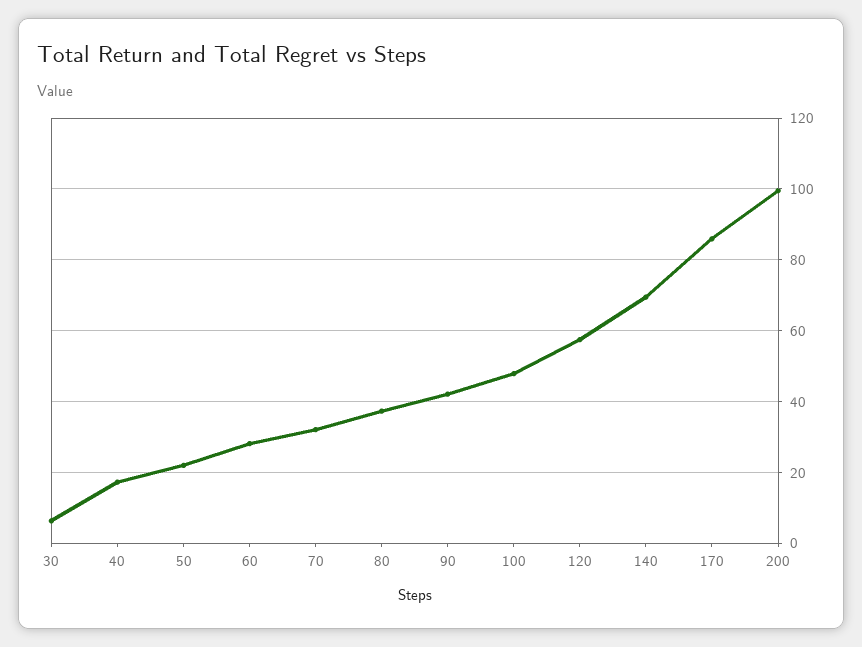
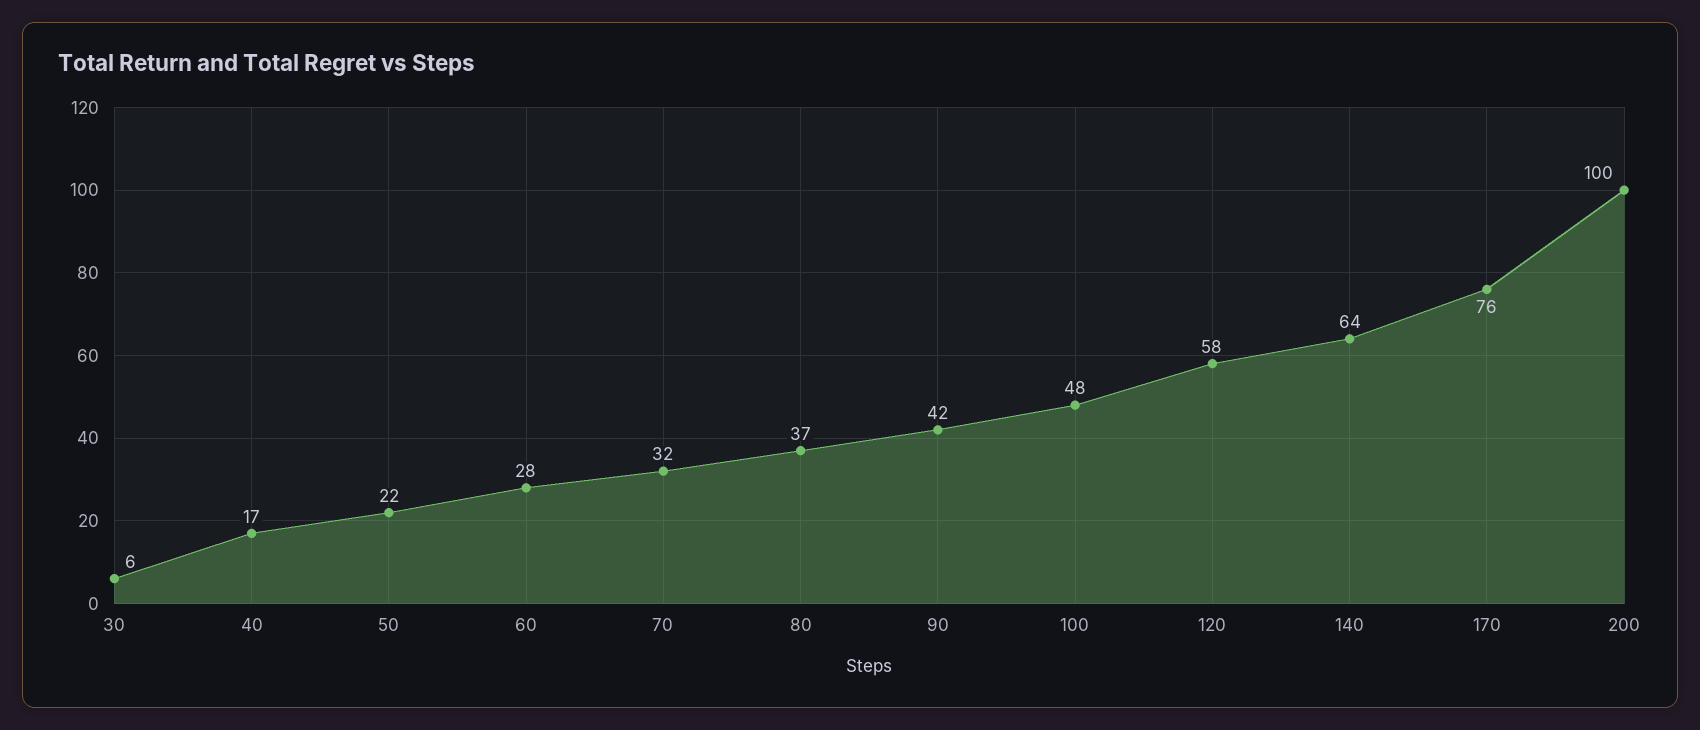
  {
    "30": 6,
    "40": 17,
    "50": 22,
    "60": 28,
    "70": 32,
    "80": 37,
    "90": 42,
    "100": 48,
    "120": 58,
-   "140": 70,
+   "140": 64,
-   "170": 86,
+   "170": 76,
    "200": 100
  }

